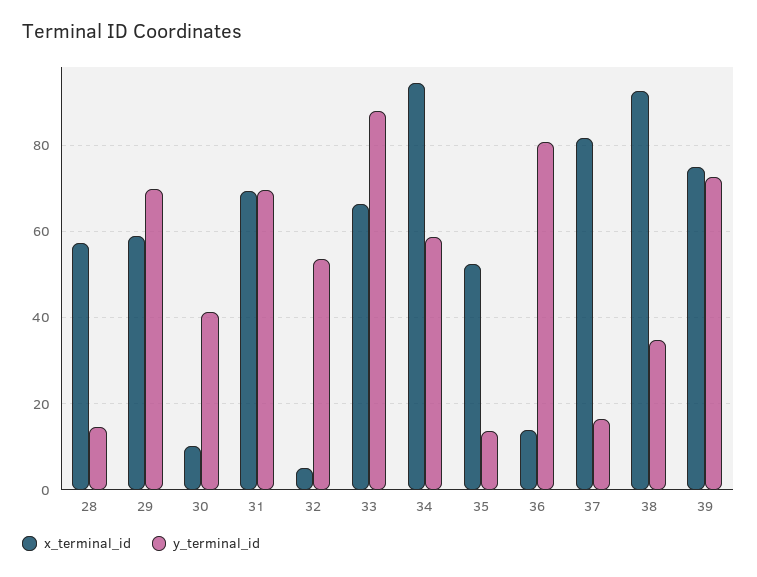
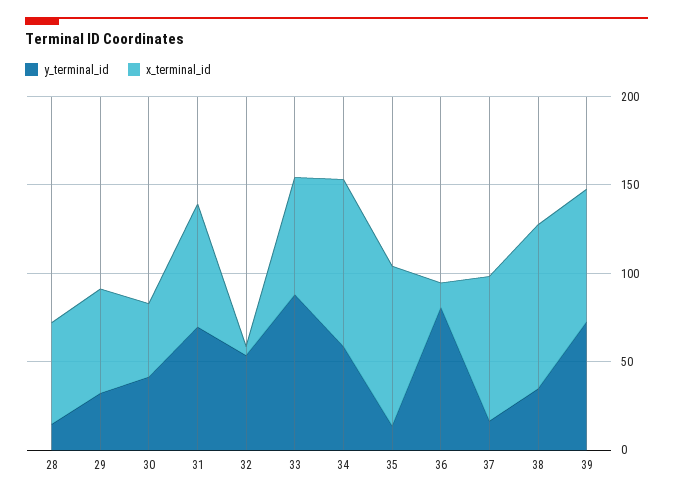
  {
    "x_terminal_id": {
      "28": 58,
      "29": 58,
-     "30": 10,
+     "30": 40,
      "31": 70,
      "32": 6,
      "33": 66,
      "34": 94,
-     "35": 52,
+     "35": 90,
      "36": 14,
      "37": 82,
      "38": 92,
      "39": 76
    },
    "y_terminal_id": {
      "28": 14,
-     "29": 70,
+     "29": 30,
      "30": 42,
      "31": 70,
      "32": 54,
      "33": 88,
      "34": 58,
      "35": 14,
      "36": 80,
      "37": 16,
      "38": 34,
      "39": 72
    }
  }

